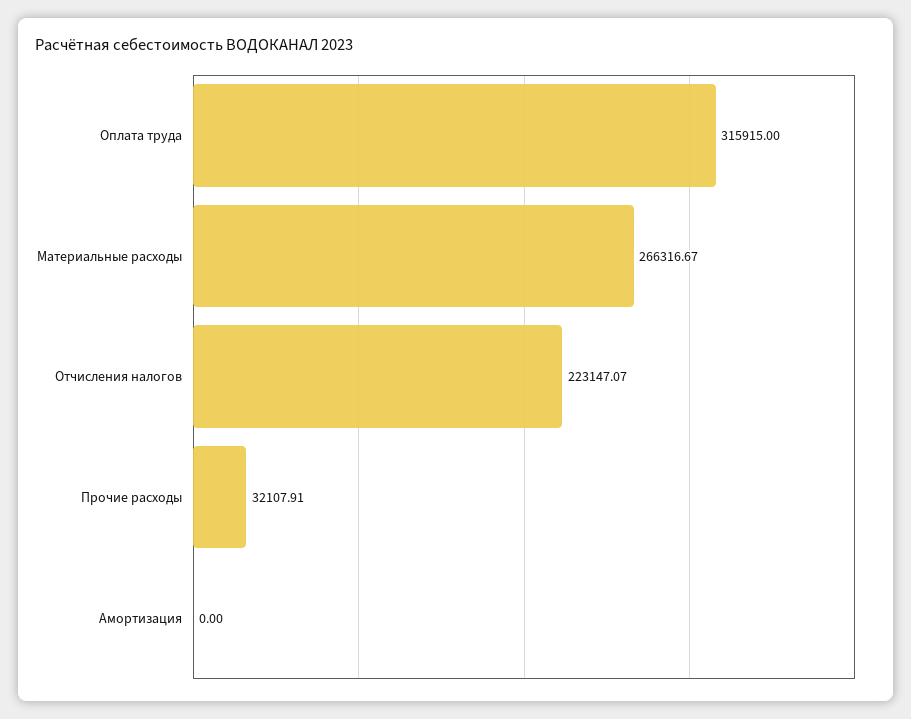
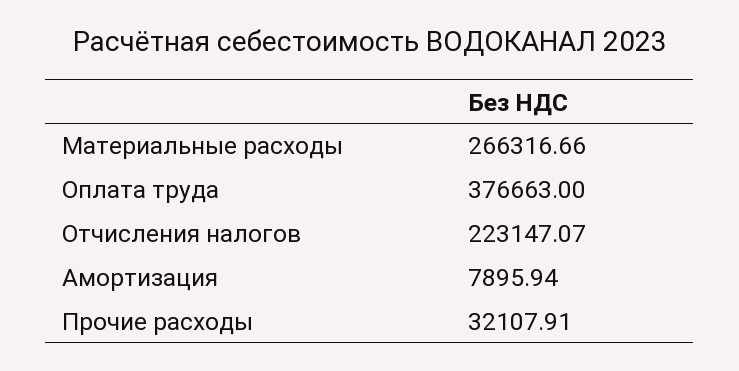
  {
-   "Оплата труда": 315915,
+   "Оплата труда": 376663,
-   "Материальные расходы": 266316.67,
+   "Материальные расходы": 266316.66,
    "Отчисления налогов": 223147.07,
    "Прочие расходы": 32107.91,
-   "Амортизация": 0
+   "Амортизация": 7895.94
  }

